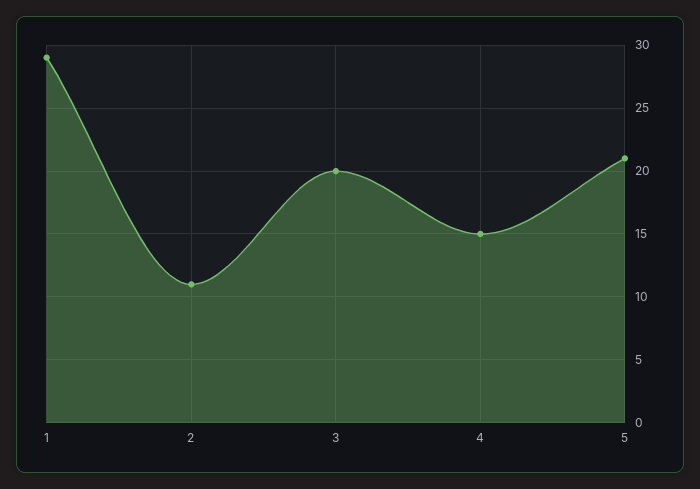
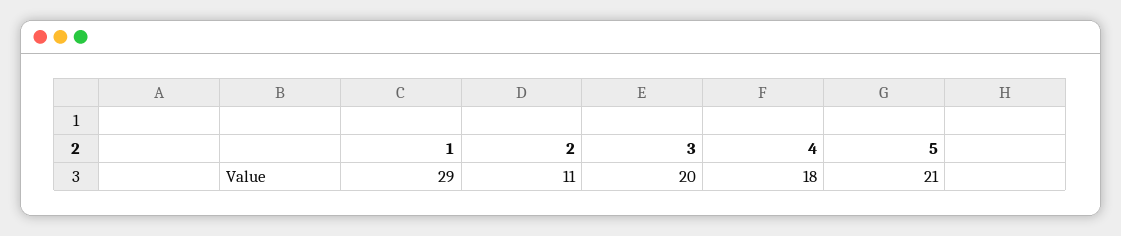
  {
    "1": 29,
    "2": 11,
    "3": 20,
-   "4": 15,
+   "4": 18,
    "5": 21
  }

